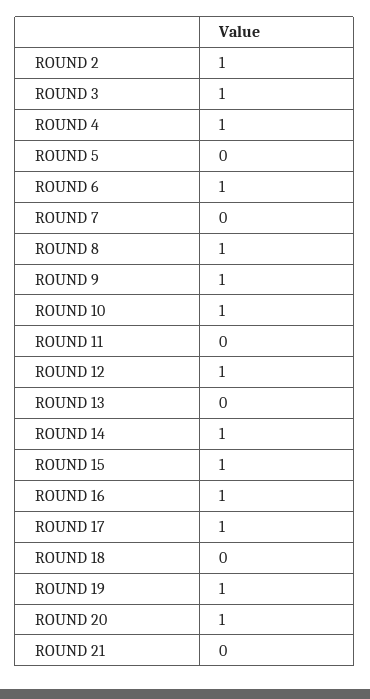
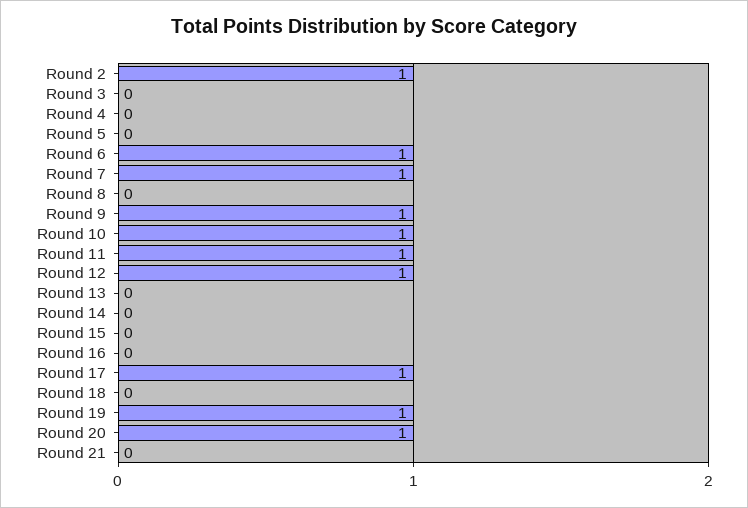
  {
    "ROUND 2": 1,
-   "ROUND 3": 1,
+   "ROUND 3": 0,
-   "ROUND 4": 1,
+   "ROUND 4": 0,
    "ROUND 5": 0,
    "ROUND 6": 1,
-   "ROUND 7": 0,
+   "ROUND 7": 1,
-   "ROUND 8": 1,
+   "ROUND 8": 0,
    "ROUND 9": 1,
    "ROUND 10": 1,
-   "ROUND 11": 0,
+   "ROUND 11": 1,
    "ROUND 12": 1,
    "ROUND 13": 0,
-   "ROUND 14": 1,
+   "ROUND 14": 0,
-   "ROUND 15": 1,
+   "ROUND 15": 0,
-   "ROUND 16": 1,
+   "ROUND 16": 0,
    "ROUND 17": 1,
    "ROUND 18": 0,
    "ROUND 19": 1,
    "ROUND 20": 1,
    "ROUND 21": 0
  }

